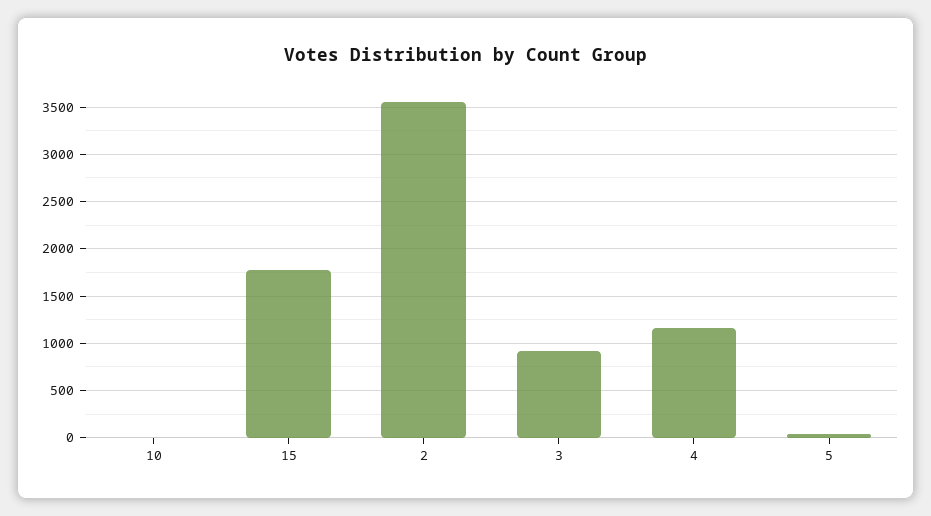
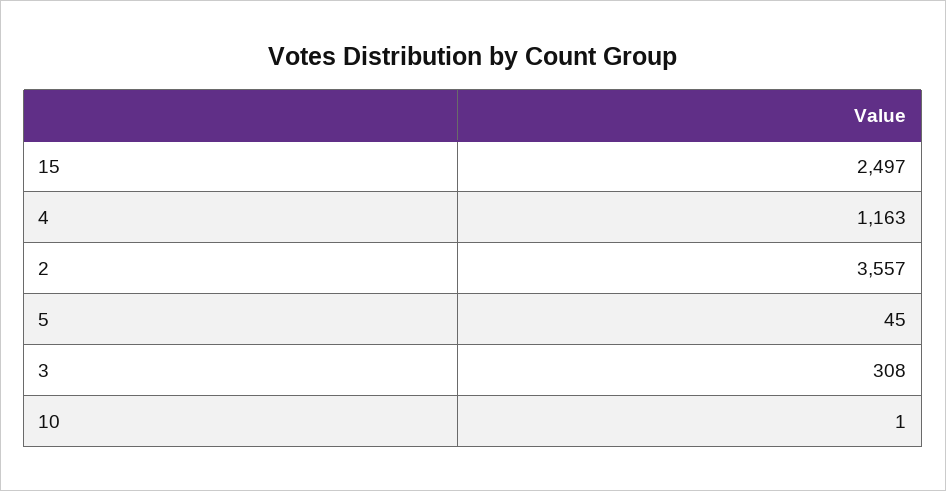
  {
    "10": 1,
-   "15": 1800,
+   "15": 2497,
    "2": 3557,
-   "3": 900,
+   "3": 308,
    "4": 1163,
    "5": 45
  }

